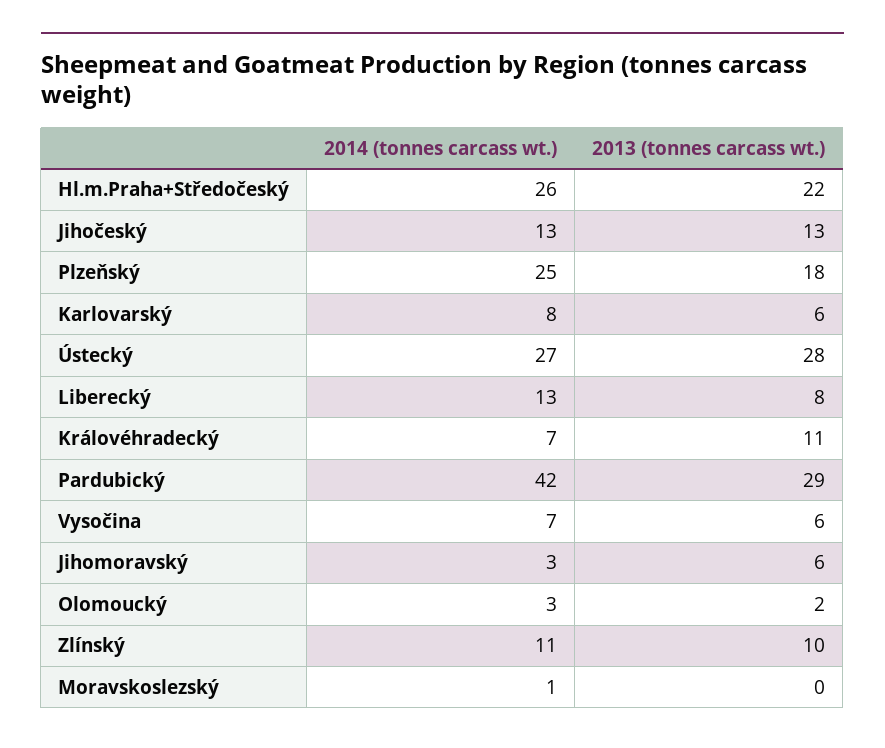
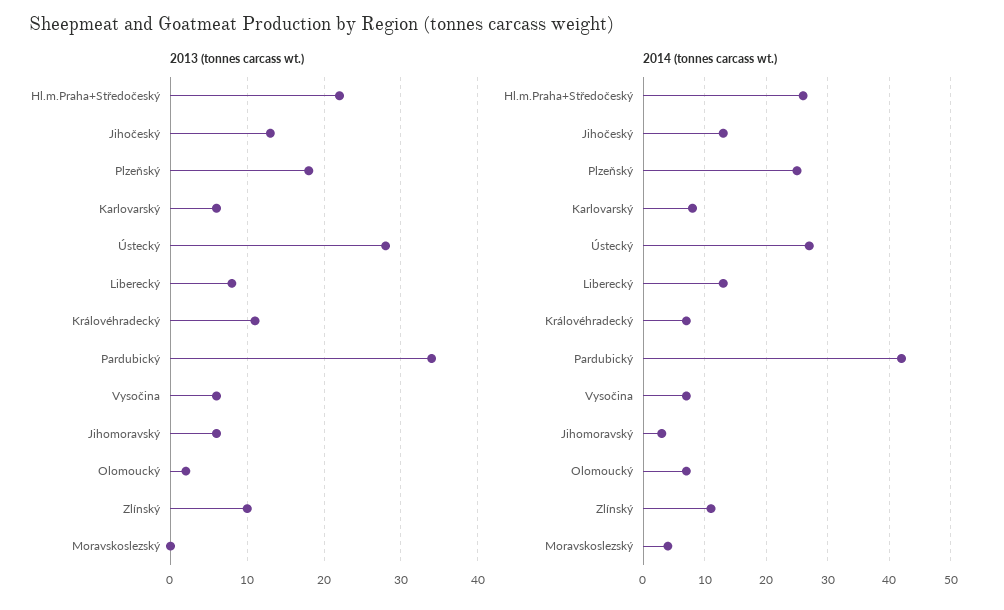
  {
    "2014 (tonnes carcass wt.)": {
      "Hl.m.Praha+Středočeský": 26,
      "Jihočeský": 13,
      "Plzeňský": 25,
      "Karlovarský": 8,
      "Ústecký": 27,
      "Liberecký": 13,
      "Královéhradecký": 7,
      "Pardubický": 42,
      "Vysočina": 7,
      "Jihomoravský": 3,
-     "Olomoucký": 3,
+     "Olomoucký": 7,
      "Zlínský": 11,
-     "Moravskoslezský": 1
+     "Moravskoslezský": 4
    },
    "2013 (tonnes carcass wt.)": {
      "Hl.m.Praha+Středočeský": 22,
      "Jihočeský": 13,
      "Plzeňský": 18,
      "Karlovarský": 6,
      "Ústecký": 28,
      "Liberecký": 8,
      "Královéhradecký": 11,
-     "Pardubický": 29,
+     "Pardubický": 34,
      "Vysočina": 6,
      "Jihomoravský": 6,
      "Olomoucký": 2,
      "Zlínský": 10,
      "Moravskoslezský": 0
    }
  }

